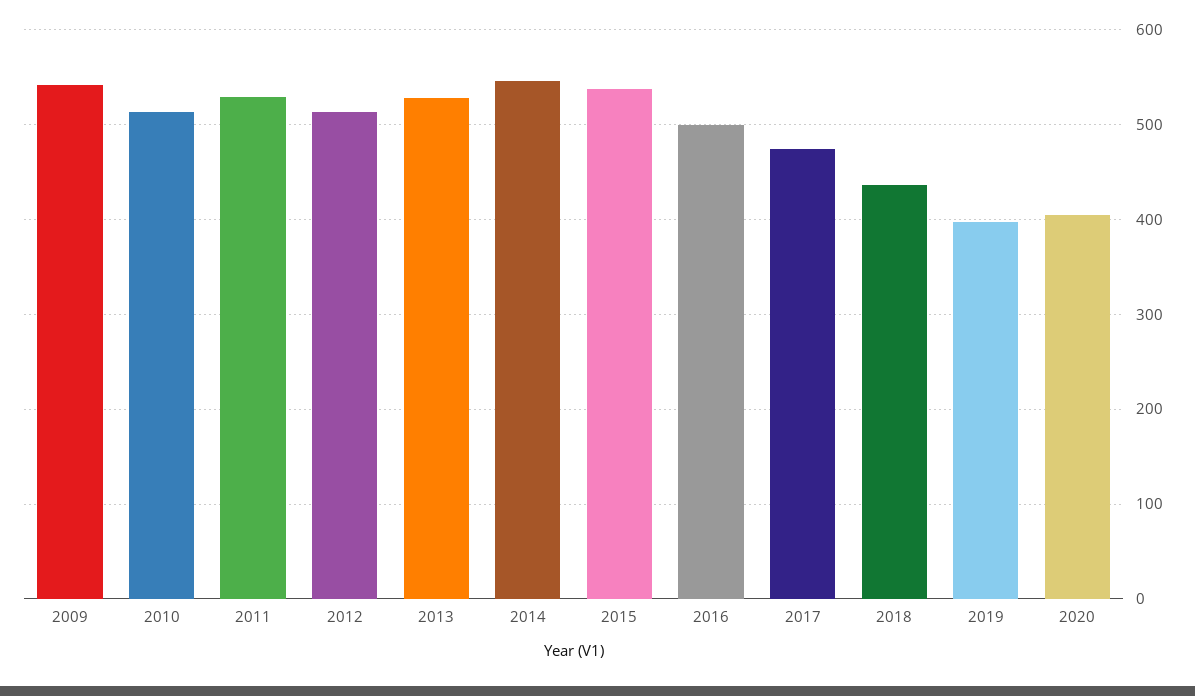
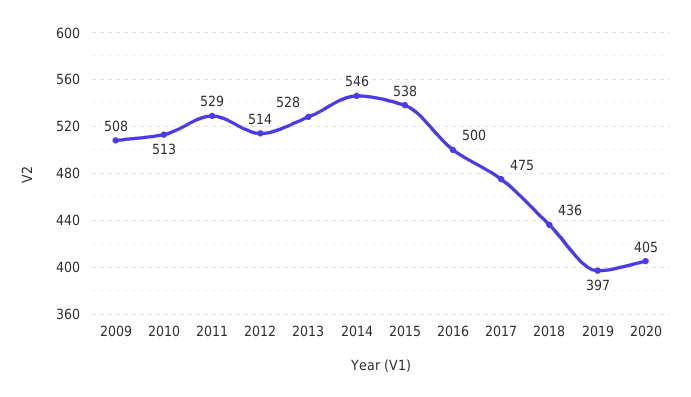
  {
-   "2009": 540,
+   "2009": 508,
    "2010": 513,
    "2011": 529,
    "2012": 514,
    "2013": 528,
    "2014": 546,
    "2015": 538,
    "2016": 500,
    "2017": 475,
    "2018": 436,
    "2019": 397,
    "2020": 405
  }

